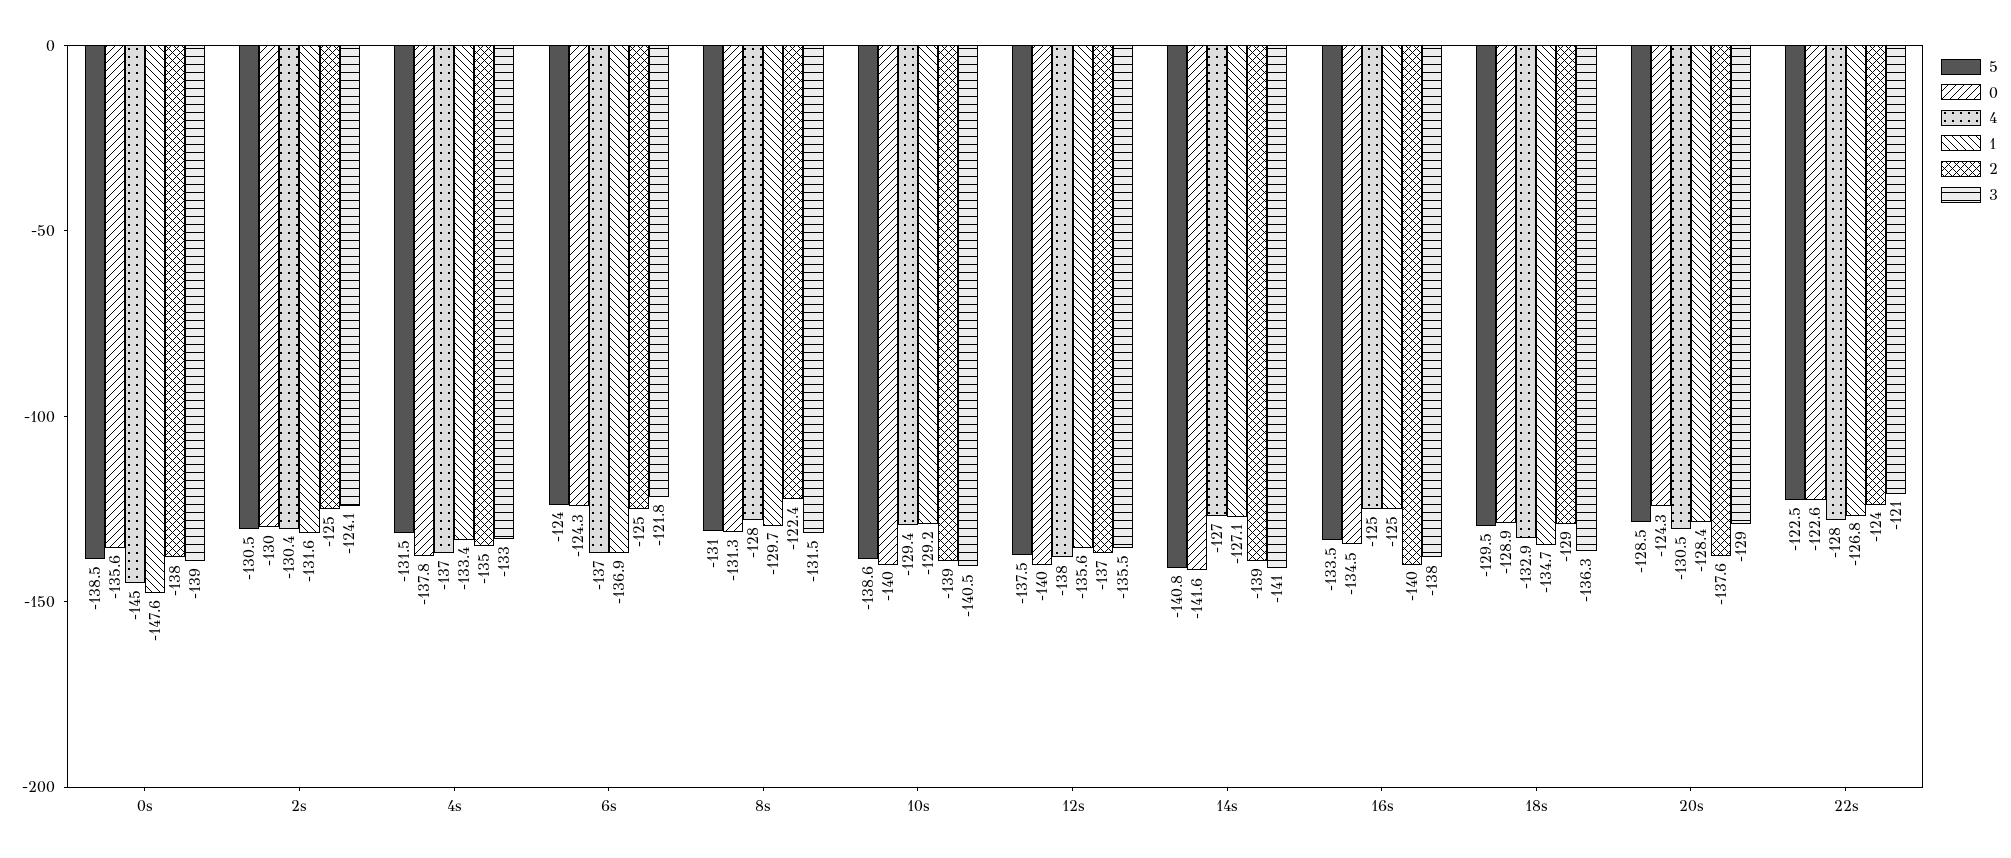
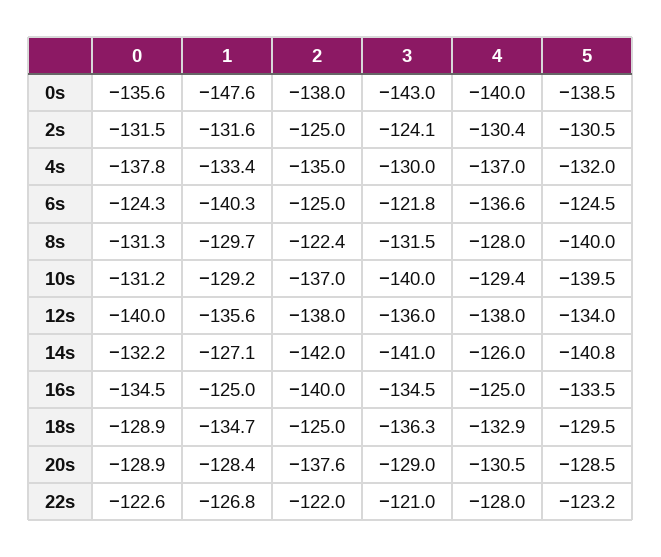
  {
    "5": {
      "0s": -138.5,
      "2s": -130.5,
-     "4s": -131.5,
+     "4s": -132,
-     "6s": -124,
+     "6s": -124.5,
-     "8s": -131,
+     "8s": -140,
-     "10s": -138.6,
+     "10s": -139.5,
-     "12s": -137.5,
+     "12s": -134,
      "14s": -140.8,
      "16s": -133.5,
      "18s": -129.5,
      "20s": -128.5,
-     "22s": -122.5
+     "22s": -123.2
    },
    "0": {
      "0s": -135.6,
-     "2s": -130,
+     "2s": -131.5,
      "4s": -137.8,
      "6s": -124.3,
      "8s": -131.3,
-     "10s": -140,
+     "10s": -131.2,
      "12s": -140,
-     "14s": -141.6,
+     "14s": -132.2,
      "16s": -134.5,
      "18s": -128.9,
-     "20s": -124.3,
+     "20s": -128.9,
      "22s": -122.6
    },
    "4": {
-     "0s": -145,
+     "0s": -140,
      "2s": -130.4,
      "4s": -137,
-     "6s": -137,
+     "6s": -136.6,
      "8s": -128,
      "10s": -129.4,
      "12s": -138,
-     "14s": -127,
+     "14s": -126,
      "16s": -125,
      "18s": -132.9,
      "20s": -130.5,
      "22s": -128
    },
    "1": {
      "0s": -147.6,
      "2s": -131.6,
      "4s": -133.4,
-     "6s": -136.9,
+     "6s": -140.3,
      "8s": -129.7,
      "10s": -129.2,
      "12s": -135.6,
      "14s": -127.1,
      "16s": -125,
      "18s": -134.7,
      "20s": -128.4,
      "22s": -126.8
    },
    "2": {
      "0s": -138,
      "2s": -125,
      "4s": -135,
      "6s": -125,
      "8s": -122.4,
-     "10s": -139,
+     "10s": -137,
-     "12s": -137,
+     "12s": -138,
-     "14s": -139,
+     "14s": -142,
      "16s": -140,
-     "18s": -129,
+     "18s": -125,
      "20s": -137.6,
-     "22s": -124
+     "22s": -122
    },
    "3": {
-     "0s": -139,
+     "0s": -143,
      "2s": -124.1,
-     "4s": -133,
+     "4s": -130,
      "6s": -121.8,
      "8s": -131.5,
-     "10s": -140.5,
+     "10s": -140,
-     "12s": -135.5,
+     "12s": -136,
      "14s": -141,
-     "16s": -138,
+     "16s": -134.5,
      "18s": -136.3,
      "20s": -129,
      "22s": -121
    }
  }

